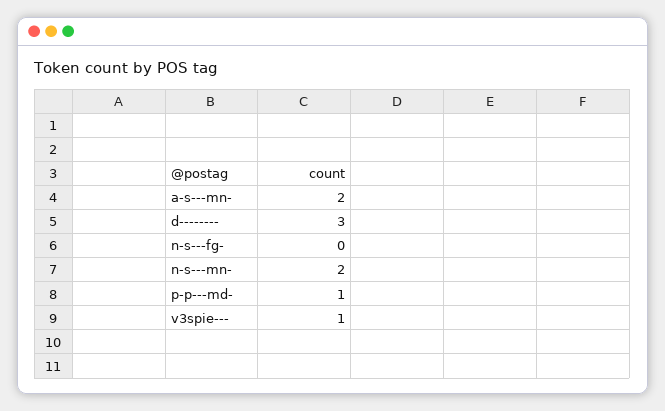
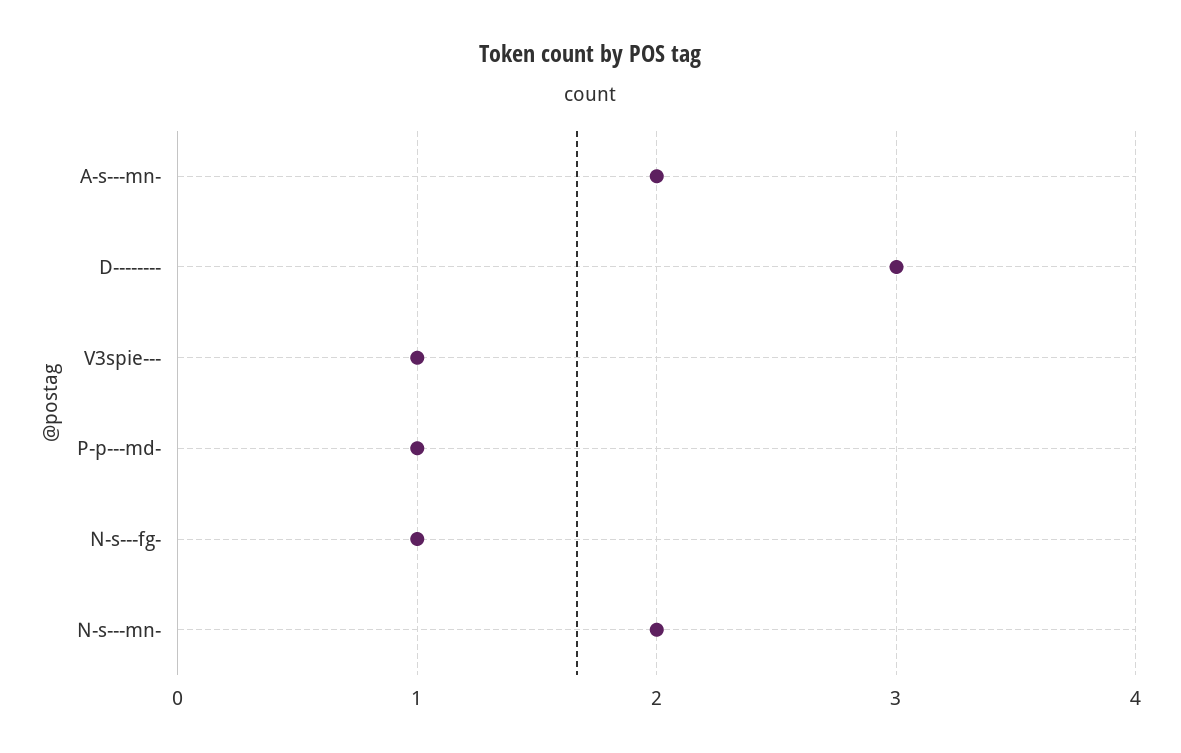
  {
    "a-s---mn-": 2,
    "d--------": 3,
-   "n-s---fg-": 0,
+   "n-s---fg-": 1,
    "n-s---mn-": 2,
    "p-p---md-": 1,
    "v3spie---": 1
  }

